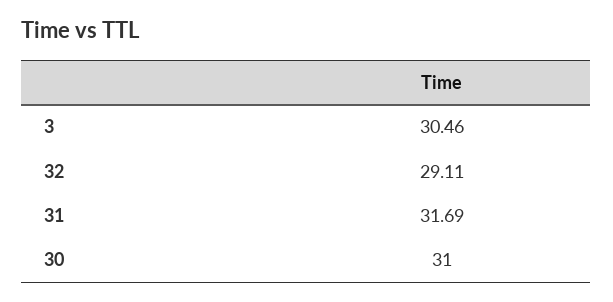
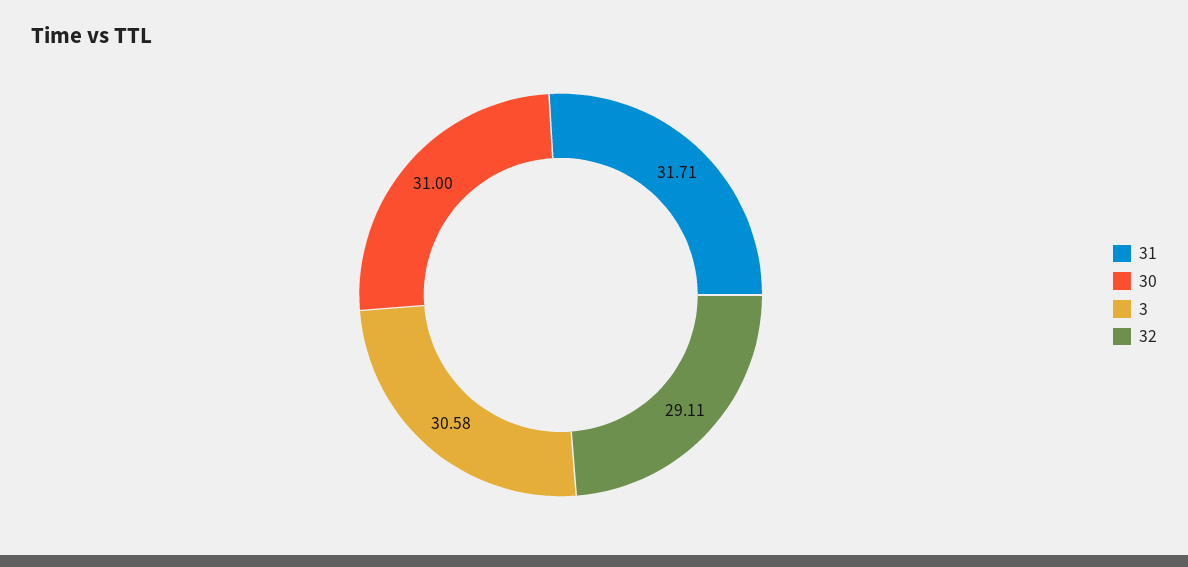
  {
-   "3": 30.46,
+   "3": 30.58,
    "32": 29.11,
-   "31": 31.69,
+   "31": 31.71,
    "30": 31
  }

